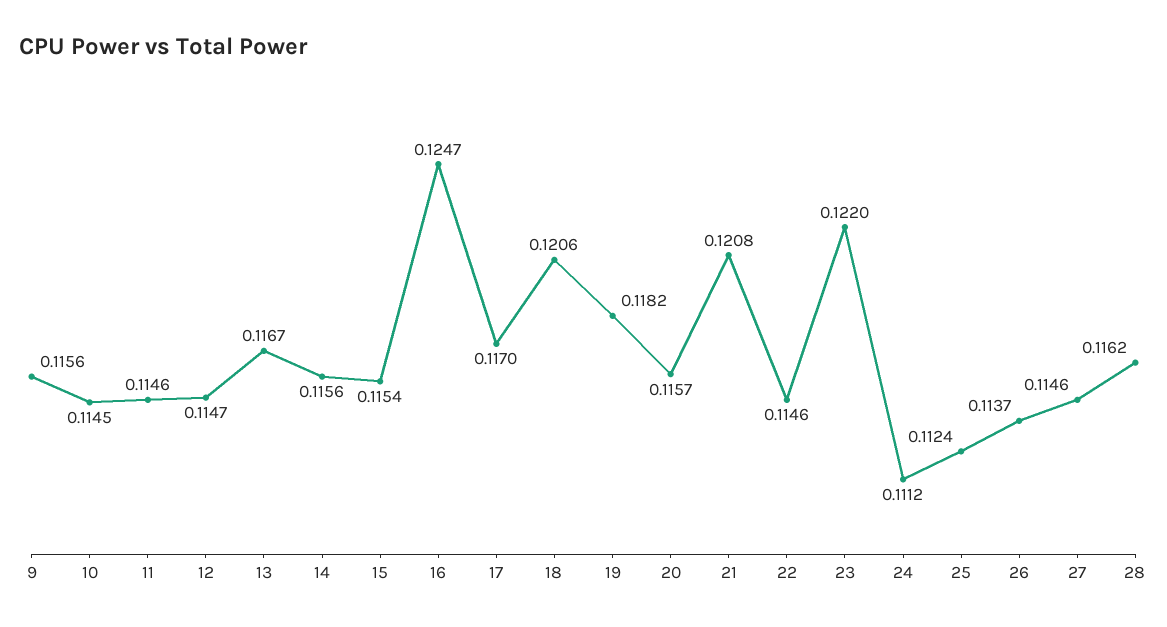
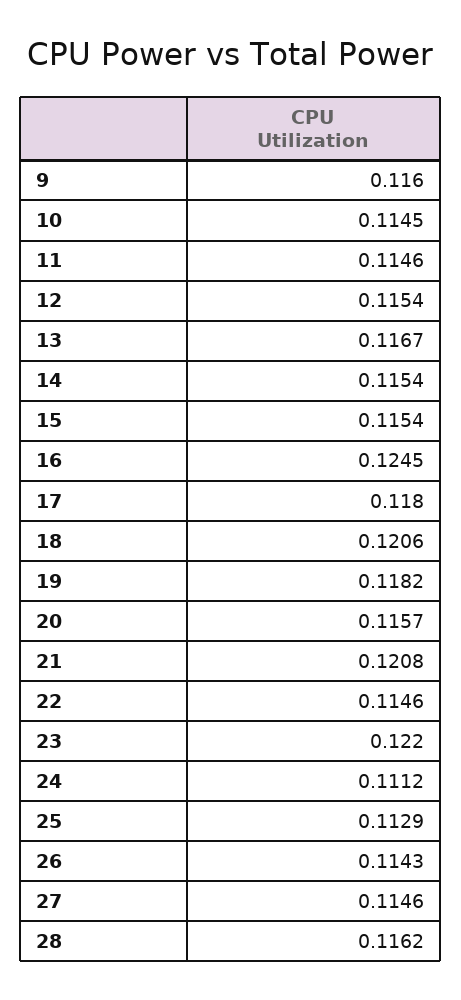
  {
-   "9": 0.1156,
+   "9": 0.116,
    "10": 0.1145,
    "11": 0.1146,
-   "12": 0.1147,
+   "12": 0.1154,
    "13": 0.1167,
-   "14": 0.1156,
+   "14": 0.1154,
    "15": 0.1154,
-   "16": 0.1247,
+   "16": 0.1245,
-   "17": 0.117,
+   "17": 0.118,
    "18": 0.1206,
    "19": 0.1182,
    "20": 0.1157,
    "21": 0.1208,
    "22": 0.1146,
    "23": 0.122,
    "24": 0.1112,
-   "25": 0.1124,
+   "25": 0.1129,
-   "26": 0.1137,
+   "26": 0.1143,
    "27": 0.1146,
    "28": 0.1162
  }

